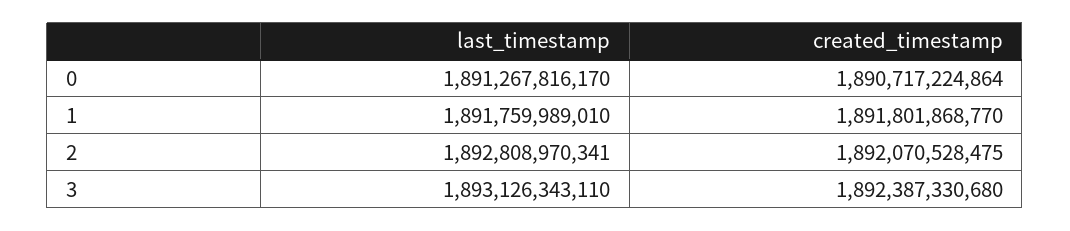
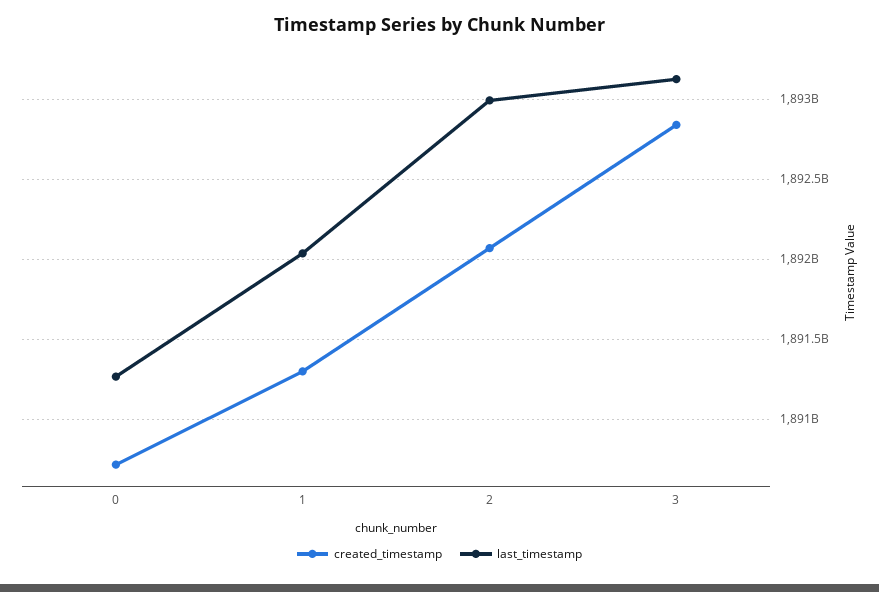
  {
    "last_timestamp": {
      "0": 1891267816170,
-     "1": 1891759989010,
+     "1": 1892050000000,
-     "2": 1892808970341,
+     "2": 1893000000000,
      "3": 1893126343110
    },
    "created_timestamp": {
      "0": 1890717224864,
-     "1": 1891801868770,
+     "1": 1891300000000,
      "2": 1892070528475,
-     "3": 1892387330680
+     "3": 1892850000000
    }
  }

